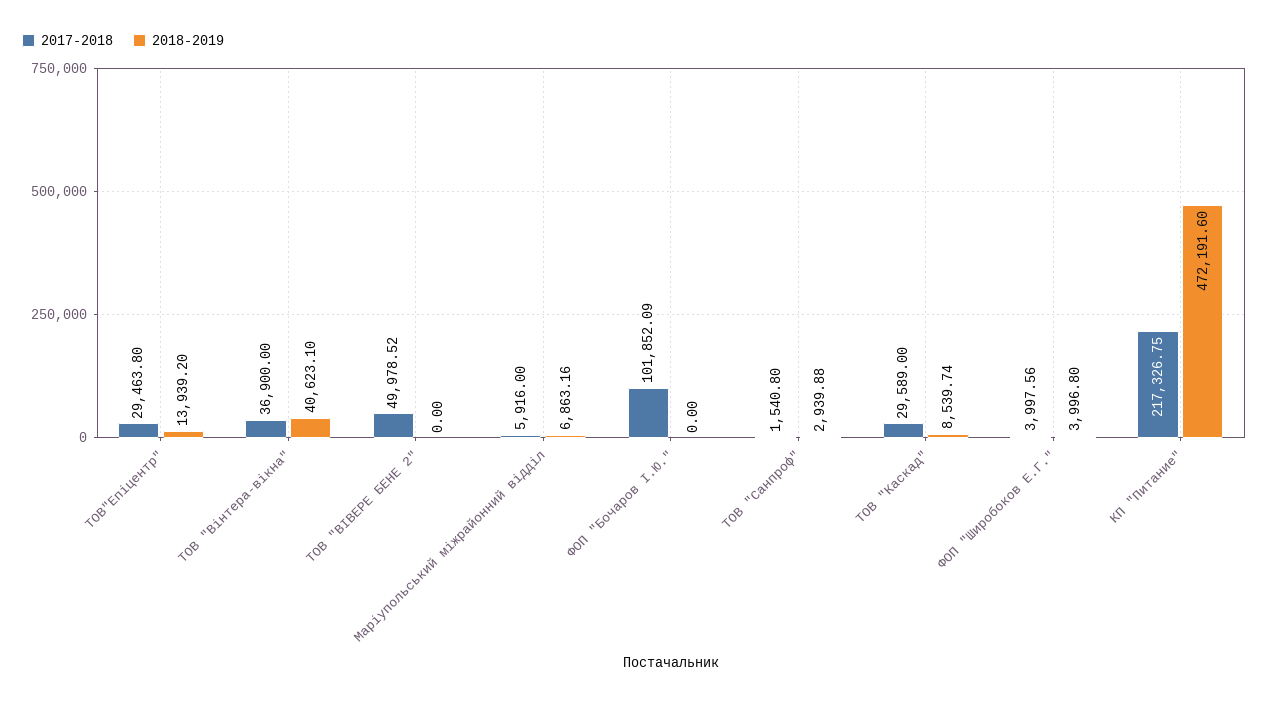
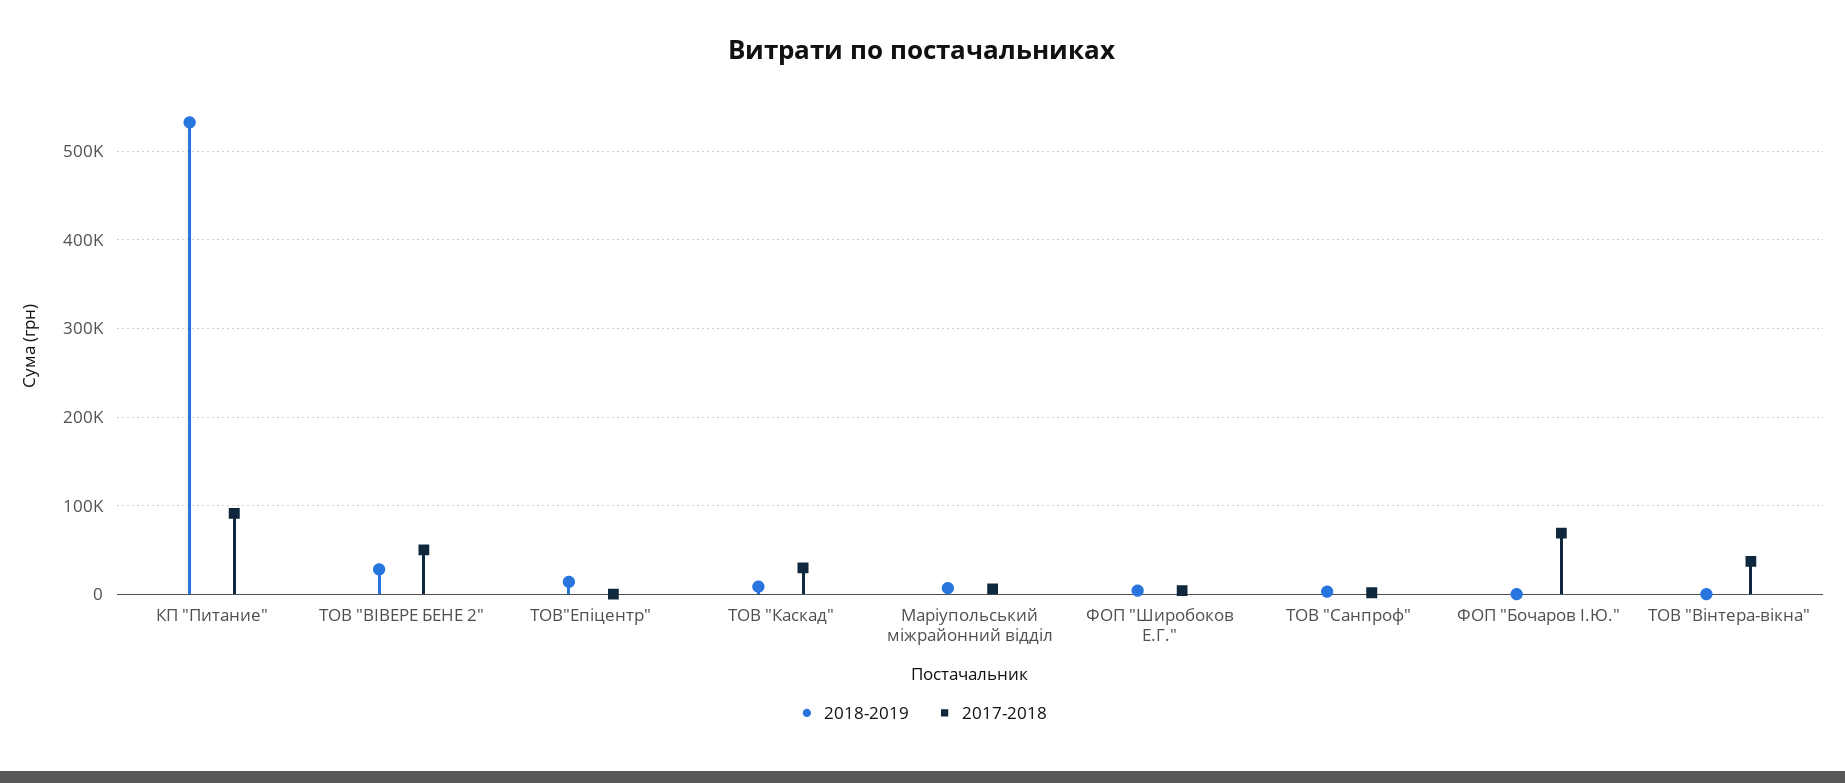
  {
    "2017-2018": {
-     "ТОВ\"Епіцентр\"": 29463.8,
+     "ТОВ\"Епіцентр\"": 0,
      "ТОВ \"Вінтера-вікна\"": 36900,
      "ТОВ \"ВІВЕРЕ БЕНЕ 2\"": 49978.52,
      "Маріупольський міжрайонний відділ": 5916,
-     "ФОП \"Бочаров І.Ю.\"": 101852.09,
+     "ФОП \"Бочаров І.Ю.\"": 70000,
      "ТОВ \"Санпроф\"": 1540.8,
      "ТОВ \"Каскад\"": 29589,
      "ФОП \"Широбоков Е.Г.\"": 3997.56,
-     "КП \"Питание\"": 217326.75
+     "КП \"Питание\"": 90000
    },
    "2018-2019": {
      "ТОВ\"Епіцентр\"": 13939.2,
-     "ТОВ \"Вінтера-вікна\"": 40623.1,
+     "ТОВ \"Вінтера-вікна\"": 0,
-     "ТОВ \"ВІВЕРЕ БЕНЕ 2\"": 0,
+     "ТОВ \"ВІВЕРЕ БЕНЕ 2\"": 30000,
      "Маріупольський міжрайонний відділ": 6863.16,
      "ФОП \"Бочаров І.Ю.\"": 0,
      "ТОВ \"Санпроф\"": 2939.88,
      "ТОВ \"Каскад\"": 8539.74,
      "ФОП \"Широбоков Е.Г.\"": 3996.8,
-     "КП \"Питание\"": 472191.6
+     "КП \"Питание\"": 530000
    }
  }

